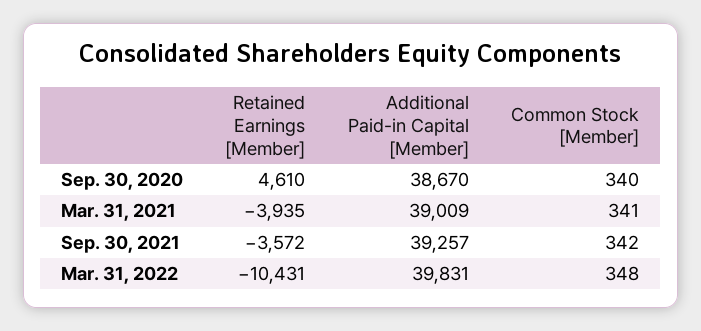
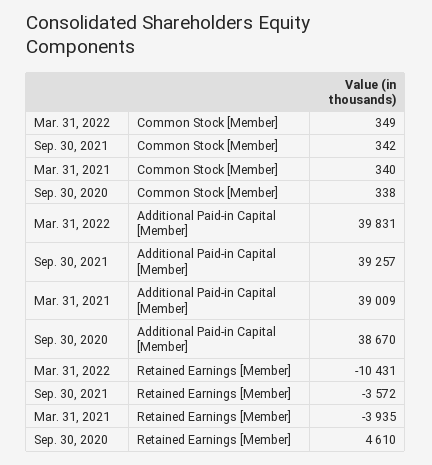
  {
    "Retained Earnings [Member]": {
      "Sep. 30, 2020": 4610,
      "Mar. 31, 2021": -3935,
      "Sep. 30, 2021": -3572,
      "Mar. 31, 2022": -10431
    },
    "Additional Paid-in Capital [Member]": {
      "Sep. 30, 2020": 38670,
      "Mar. 31, 2021": 39009,
      "Sep. 30, 2021": 39257,
      "Mar. 31, 2022": 39831
    },
    "Common Stock [Member]": {
-     "Sep. 30, 2020": 340,
+     "Sep. 30, 2020": 338,
-     "Mar. 31, 2021": 341,
+     "Mar. 31, 2021": 340,
      "Sep. 30, 2021": 342,
-     "Mar. 31, 2022": 348
+     "Mar. 31, 2022": 349
    }
  }

